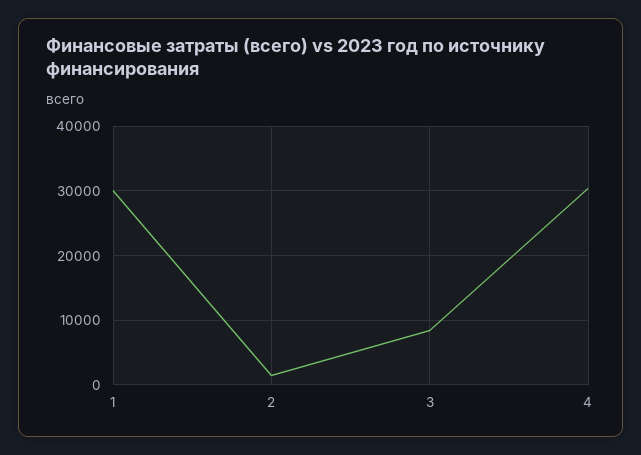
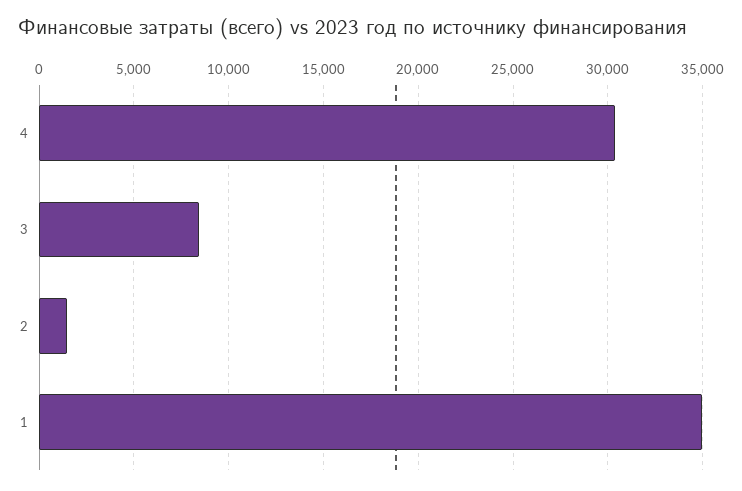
  {
-   "1": 30000,
+   "1": 35000,
    "2": 1500,
    "3": 8500,
    "4": 30500
  }

